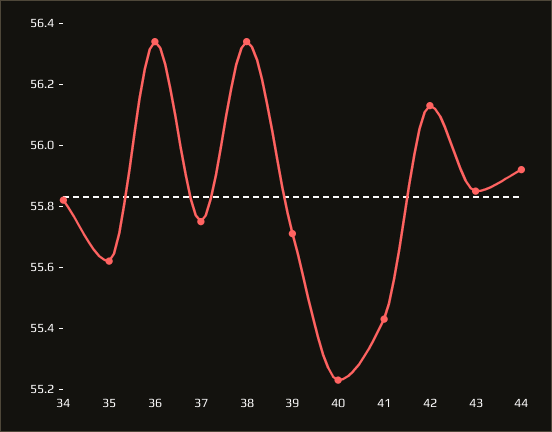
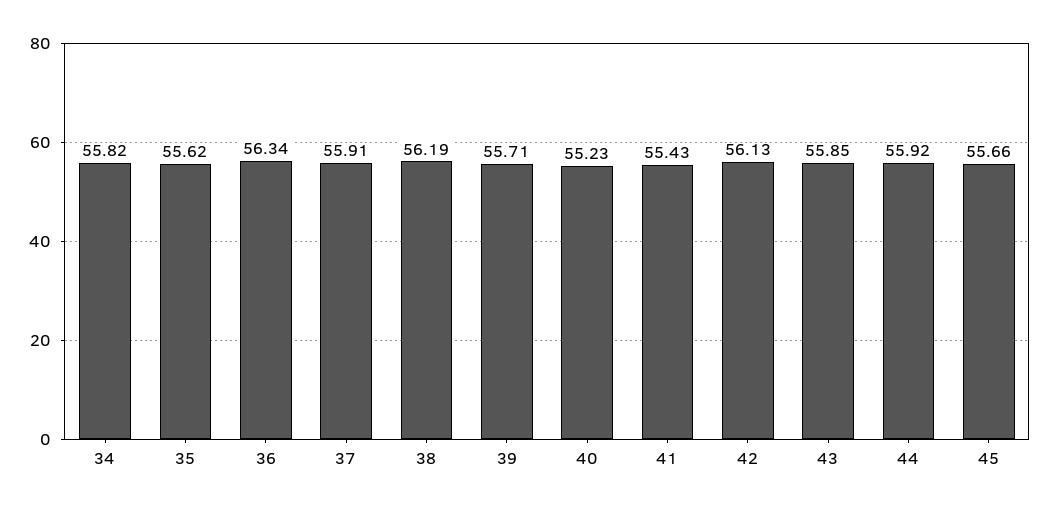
  {
    "34": 55.82,
    "35": 55.62,
    "36": 56.34,
-   "37": 55.75,
+   "37": 55.91,
-   "38": 56.35,
+   "38": 56.19,
    "39": 55.71,
    "40": 55.23,
    "41": 55.43,
    "42": 56.13,
    "43": 55.85,
-   "44": 55.92
+   "44": 55.92,
+   "45": 55.66
  }

